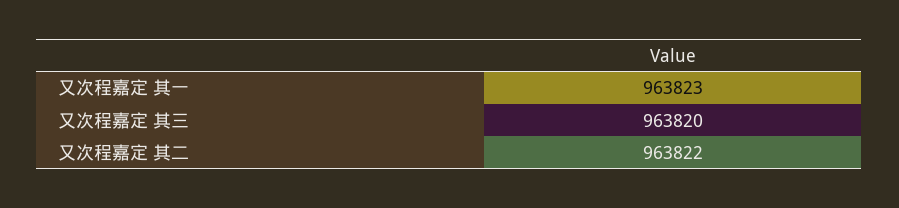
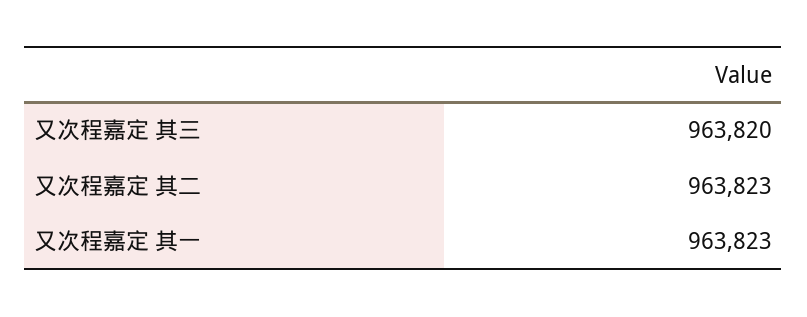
  {
    "又次程嘉定 其一": 963823,
    "又次程嘉定 其三": 963820,
-   "又次程嘉定 其二": 963822
+   "又次程嘉定 其二": 963823
  }

